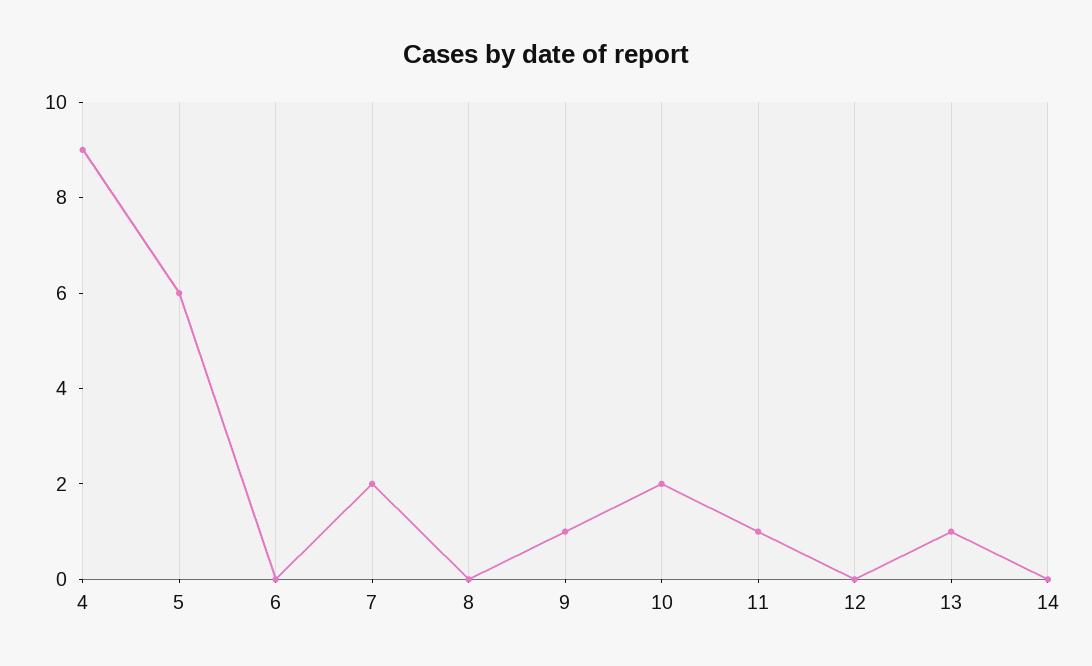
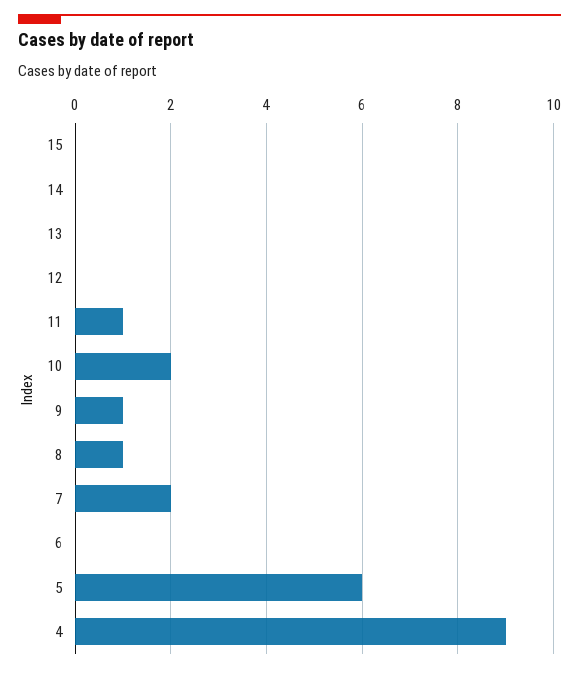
  {
    "4": 9,
    "5": 6,
    "6": 0,
    "7": 2,
-   "8": 0,
+   "8": 1,
    "9": 1,
    "10": 2,
    "11": 1,
    "12": 0,
-   "13": 1,
+   "13": 0,
-   "14": 0
+   "14": 0,
+   "15": 0
  }

